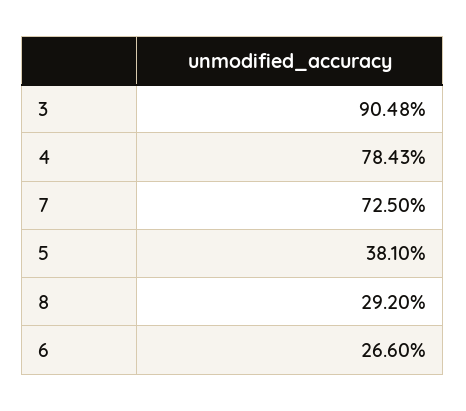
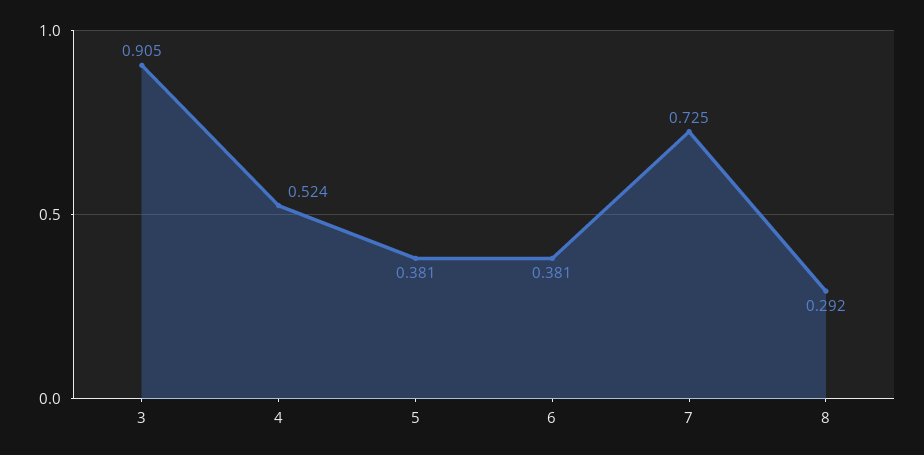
  {
    "3": 0.9048,
-   "4": 0.7843,
+   "4": 0.524,
    "7": 0.725,
    "5": 0.381,
    "8": 0.292,
-   "6": 0.266
+   "6": 0.381
  }

